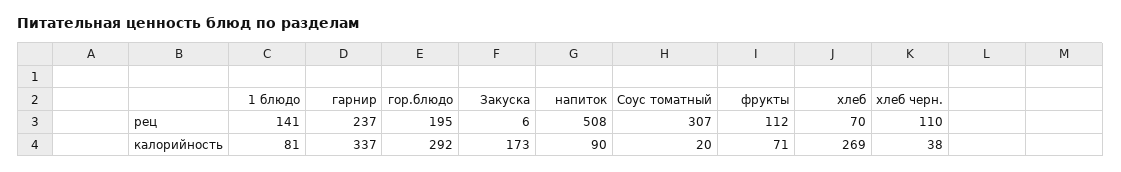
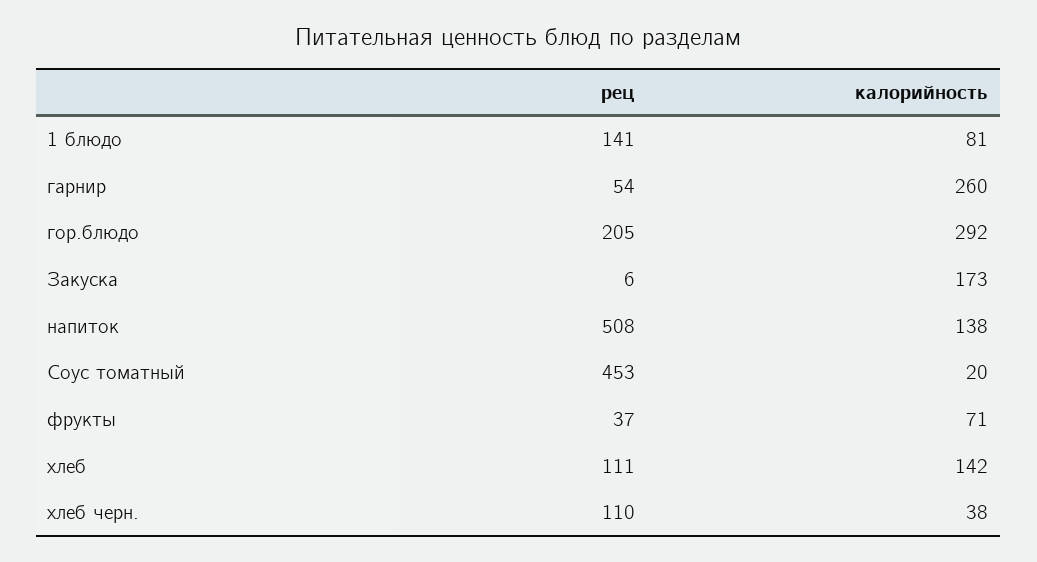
  {
    "1 блюдо": {
      "рец": 141,
      "калорийность": 81
    },
    "гарнир": {
-     "рец": 237,
+     "рец": 54,
-     "калорийность": 337
+     "калорийность": 260
    },
    "гор.блюдо": {
-     "рец": 195,
+     "рец": 205,
      "калорийность": 292
    },
    "Закуска": {
      "рец": 6,
      "калорийность": 173
    },
    "напиток": {
      "рец": 508,
-     "калорийность": 90
+     "калорийность": 138
    },
    "Соус томатный": {
-     "рец": 307,
+     "рец": 453,
      "калорийность": 20
    },
    "фрукты": {
-     "рец": 112,
+     "рец": 37,
      "калорийность": 71
    },
    "хлеб": {
-     "рец": 70,
+     "рец": 111,
-     "калорийность": 269
+     "калорийность": 142
    },
    "хлеб черн.": {
      "рец": 110,
      "калорийность": 38
    }
  }

